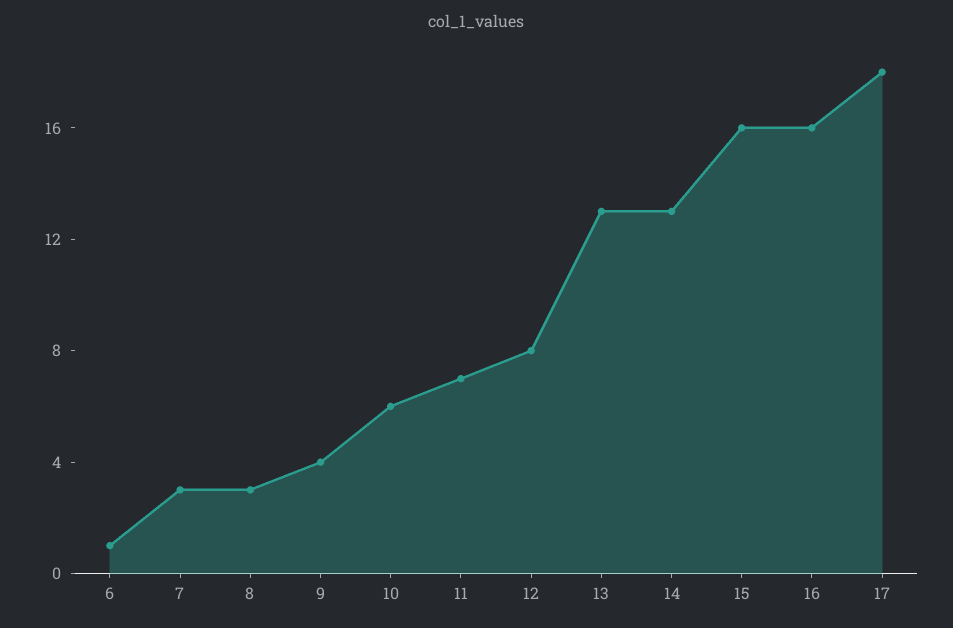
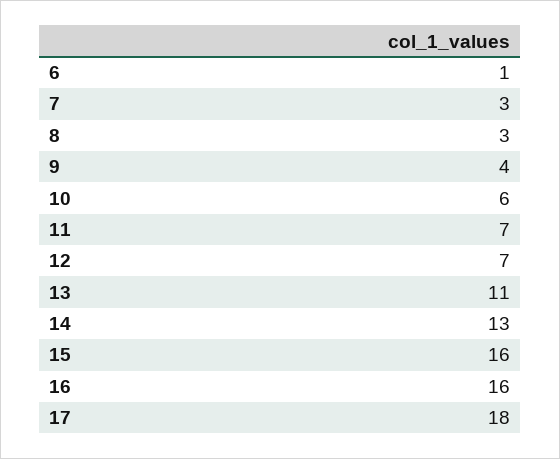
  {
    "6": 1,
    "7": 3,
    "8": 3,
    "9": 4,
    "10": 6,
    "11": 7,
-   "12": 8,
+   "12": 7,
-   "13": 13,
+   "13": 11,
    "14": 13,
    "15": 16,
    "16": 16,
    "17": 18
  }

